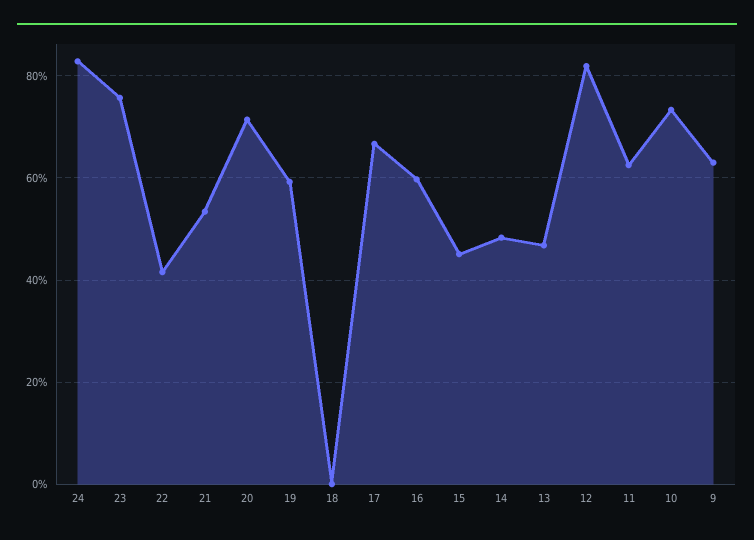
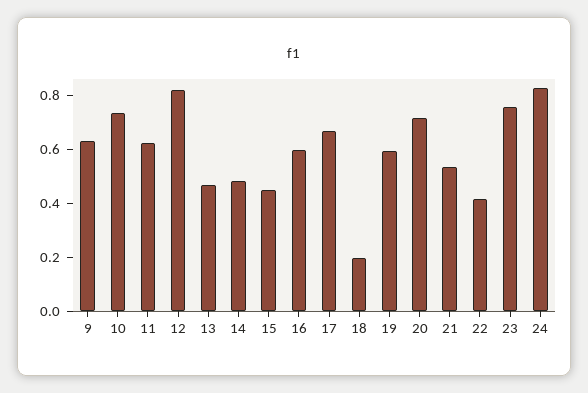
  {
    "24": 0.82,
    "23": 0.76,
    "22": 0.42,
    "21": 0.54,
    "20": 0.72,
    "19": 0.6,
-   "18": 0,
+   "18": 0.2,
    "17": 0.66,
    "16": 0.6,
    "15": 0.46,
    "14": 0.48,
    "13": 0.46,
    "12": 0.82,
    "11": 0.62,
    "10": 0.74,
    "9": 0.64
  }

